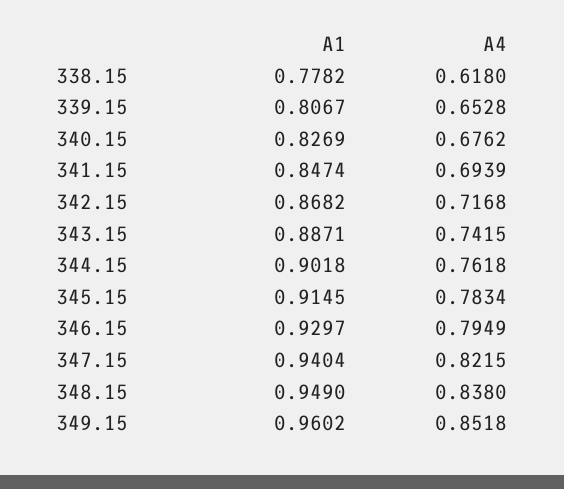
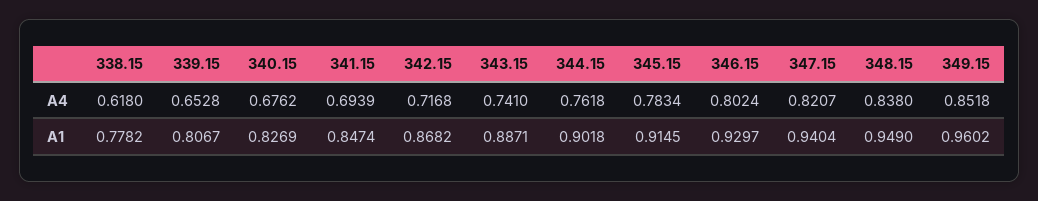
  {
    "A1": {
      "338.15": 0.7782,
      "339.15": 0.8067,
      "340.15": 0.8269,
      "341.15": 0.8474,
      "342.15": 0.8682,
      "343.15": 0.8871,
      "344.15": 0.9018,
      "345.15": 0.9145,
      "346.15": 0.9297,
      "347.15": 0.9404,
      "348.15": 0.949,
      "349.15": 0.9602
    },
    "A4": {
      "338.15": 0.618,
      "339.15": 0.6528,
      "340.15": 0.6762,
      "341.15": 0.6939,
      "342.15": 0.7168,
-     "343.15": 0.7415,
+     "343.15": 0.741,
      "344.15": 0.7618,
      "345.15": 0.7834,
-     "346.15": 0.7949,
+     "346.15": 0.8024,
-     "347.15": 0.8215,
+     "347.15": 0.8207,
      "348.15": 0.838,
      "349.15": 0.8518
    }
  }

